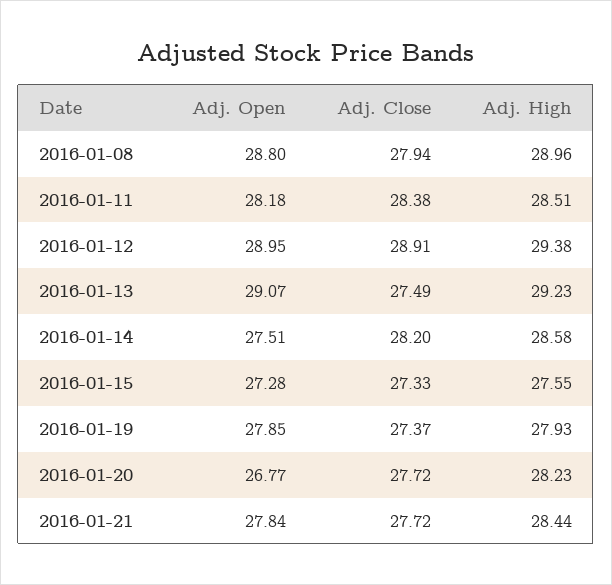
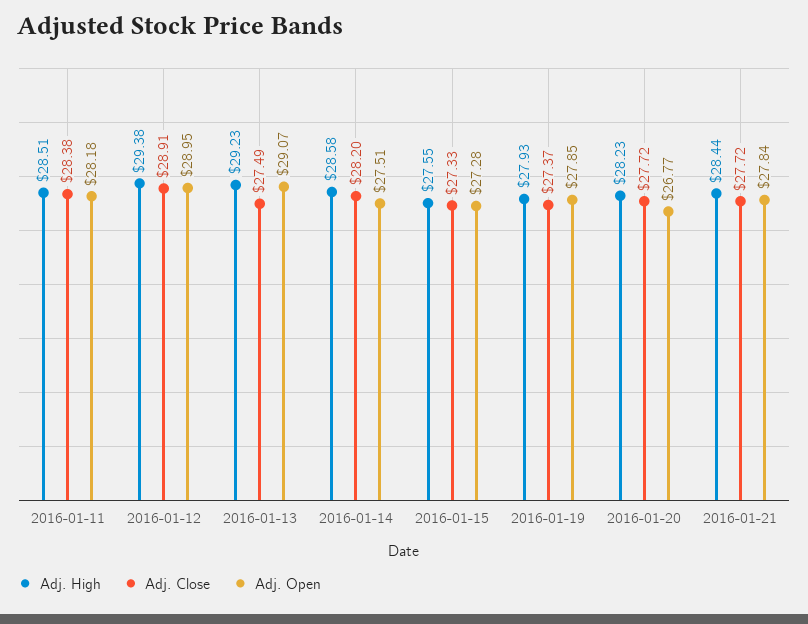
  {
    "Adj. Open": {
-     "2016-01-08": 28.8,
      "2016-01-11": 28.18,
      "2016-01-12": 28.95,
      "2016-01-13": 29.07,
      "2016-01-14": 27.51,
      "2016-01-15": 27.28,
      "2016-01-19": 27.85,
      "2016-01-20": 26.77,
      "2016-01-21": 27.84
    },
    "Adj. Close": {
-     "2016-01-08": 27.94,
      "2016-01-11": 28.38,
      "2016-01-12": 28.91,
      "2016-01-13": 27.49,
      "2016-01-14": 28.2,
      "2016-01-15": 27.33,
      "2016-01-19": 27.37,
      "2016-01-20": 27.72,
      "2016-01-21": 27.72
    },
    "Adj. High": {
-     "2016-01-08": 28.96,
      "2016-01-11": 28.51,
      "2016-01-12": 29.38,
      "2016-01-13": 29.23,
      "2016-01-14": 28.58,
      "2016-01-15": 27.55,
      "2016-01-19": 27.93,
      "2016-01-20": 28.23,
      "2016-01-21": 28.44
    }
  }

